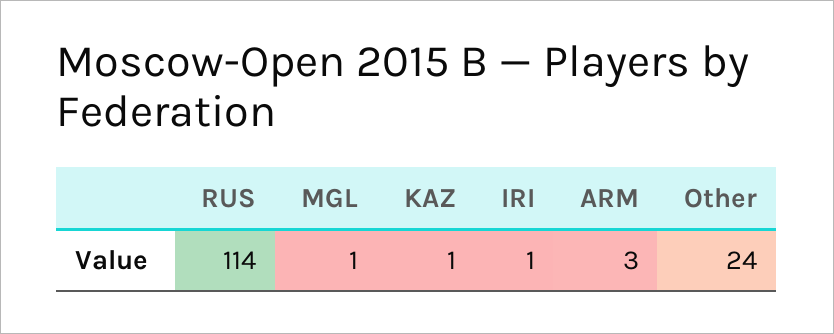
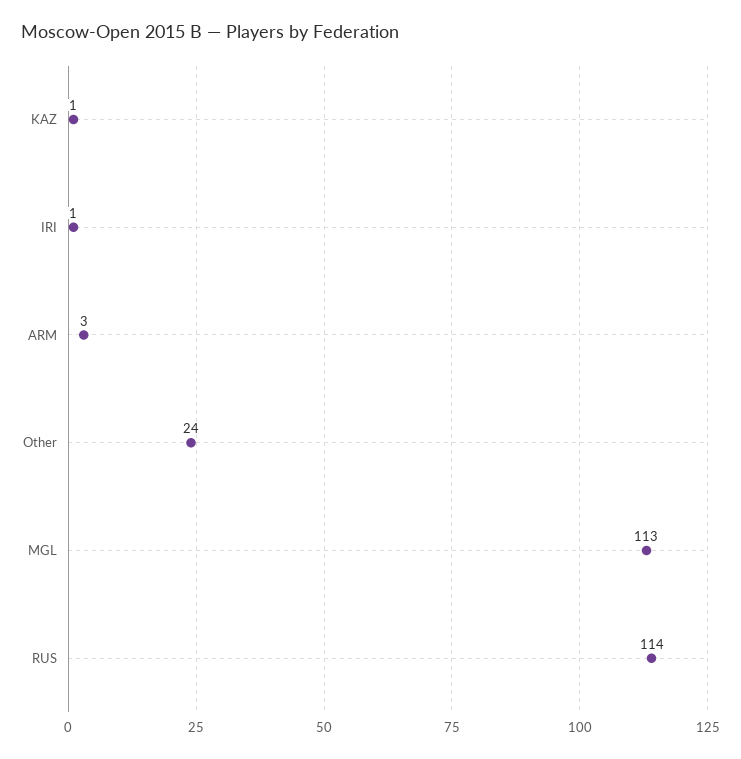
  {
    "RUS": 114,
-   "MGL": 1,
+   "MGL": 113,
    "KAZ": 1,
    "IRI": 1,
    "ARM": 3,
    "Other": 24
  }

